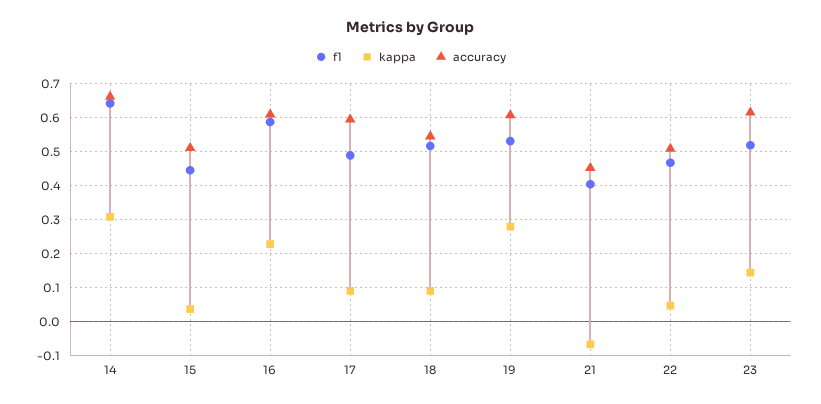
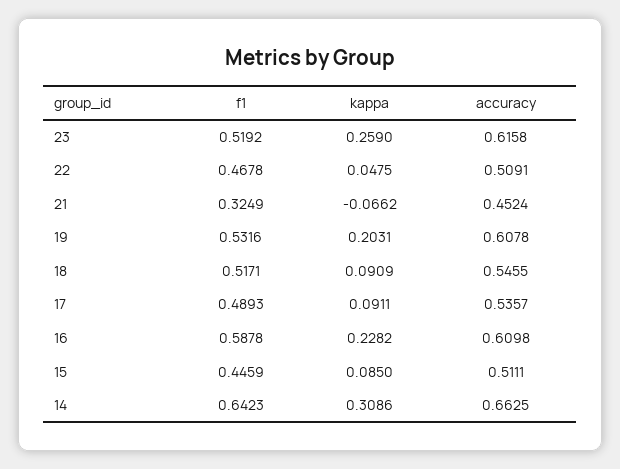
  {
    "f1": {
      "14": 0.6423,
      "15": 0.4459,
      "16": 0.5878,
      "17": 0.4893,
      "18": 0.5171,
      "19": 0.5316,
-     "21": 0.4,
+     "21": 0.3249,
      "22": 0.4678,
      "23": 0.5192
    },
    "kappa": {
      "14": 0.3086,
-     "15": 0.04,
+     "15": 0.085,
      "16": 0.2282,
      "17": 0.0911,
      "18": 0.0909,
-     "19": 0.28,
+     "19": 0.2031,
      "21": -0.0662,
      "22": 0.0475,
-     "23": 0.14
+     "23": 0.259
    },
    "accuracy": {
      "14": 0.6625,
      "15": 0.5111,
      "16": 0.6098,
-     "17": 0.6,
+     "17": 0.5357,
      "18": 0.5455,
      "19": 0.6078,
      "21": 0.4524,
      "22": 0.5091,
      "23": 0.6158
    }
  }

